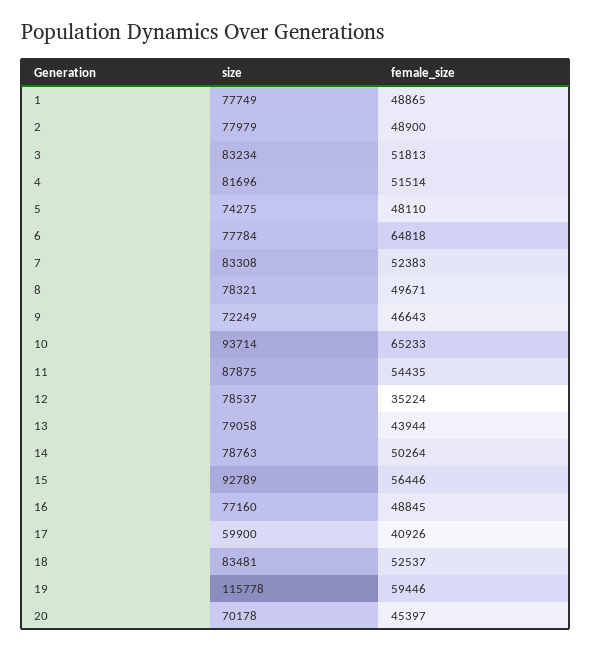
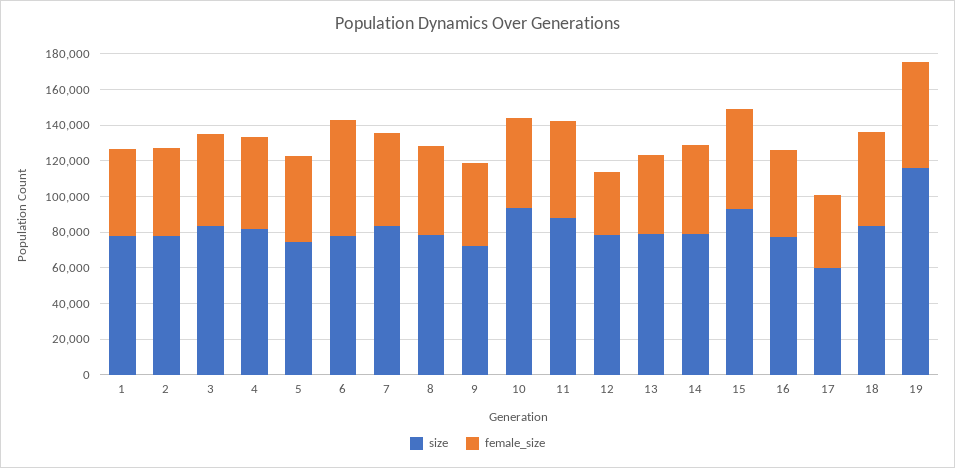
  {
    "size": {
      "1": 77749,
      "2": 77979,
      "3": 83234,
      "4": 81696,
      "5": 74275,
      "6": 77784,
      "7": 83308,
      "8": 78321,
      "9": 72249,
      "10": 93714,
      "11": 87875,
      "12": 78537,
      "13": 79058,
      "14": 78763,
      "15": 92789,
      "16": 77160,
      "17": 59900,
      "18": 83481,
-     "19": 115778,
+     "19": 115778
-     "20": 70178
    },
    "female_size": {
      "1": 48865,
      "2": 48900,
      "3": 51813,
      "4": 51514,
      "5": 48110,
      "6": 64818,
      "7": 52383,
      "8": 49671,
      "9": 46643,
-     "10": 65233,
+     "10": 50000,
      "11": 54435,
      "12": 35224,
      "13": 43944,
      "14": 50264,
      "15": 56446,
      "16": 48845,
      "17": 40926,
      "18": 52537,
-     "19": 59446,
+     "19": 59446
-     "20": 45397
    }
  }

